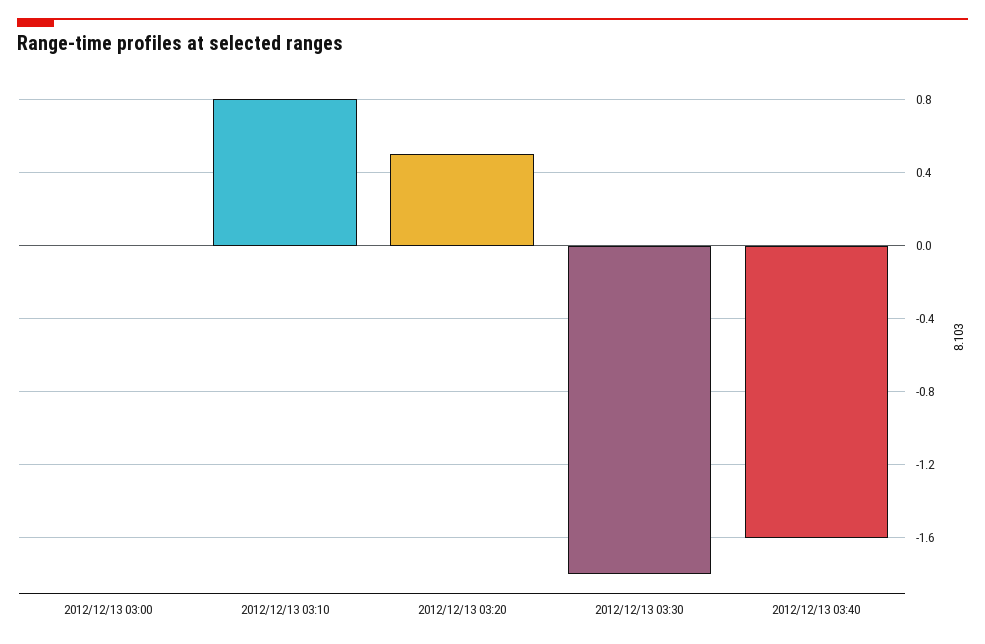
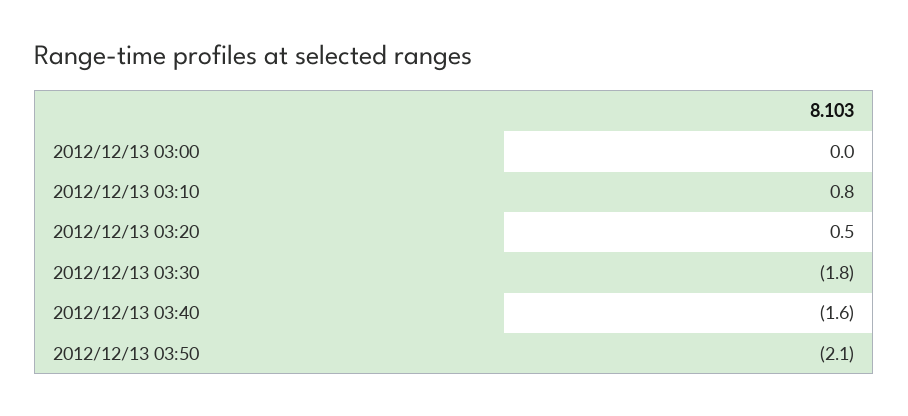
  {
    "2012/12/13 03:00": 0,
    "2012/12/13 03:10": 0.8,
    "2012/12/13 03:20": 0.5,
    "2012/12/13 03:30": -1.8,
-   "2012/12/13 03:40": -1.6
+   "2012/12/13 03:40": -1.6,
+   "2012/12/13 03:50": -2.1
  }

